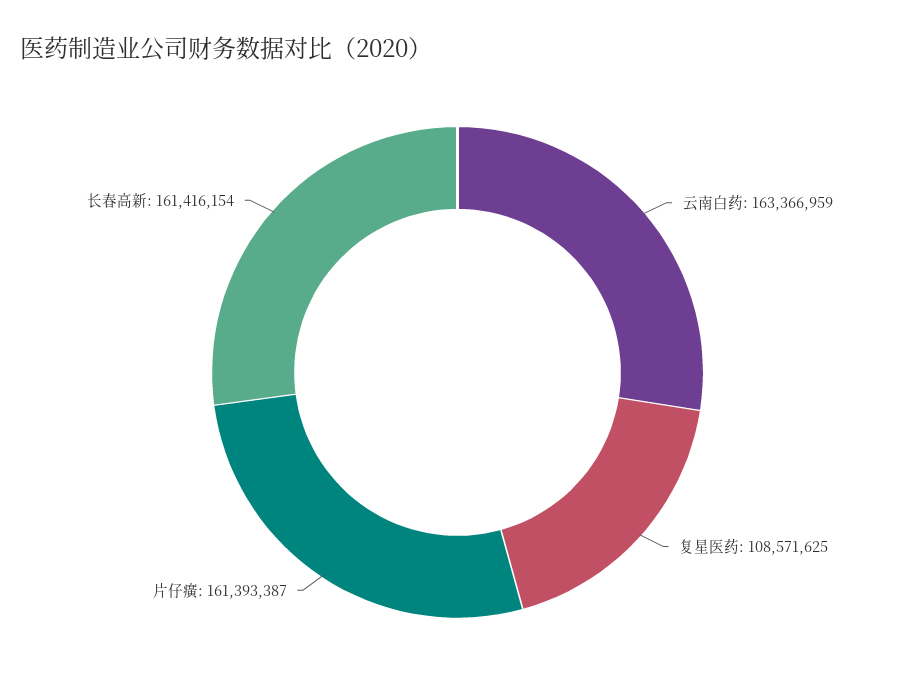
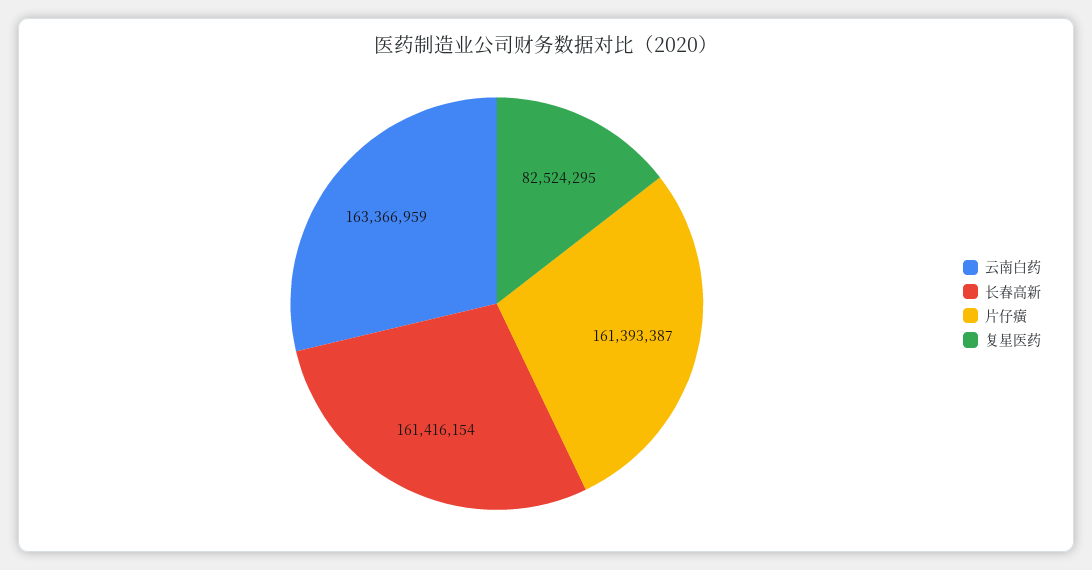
  {
    "云南白药": 163366959,
-   "复星医药": 108571625,
+   "复星医药": 82524295,
    "片仔癀": 161393387,
    "长春高新": 161416154
  }

